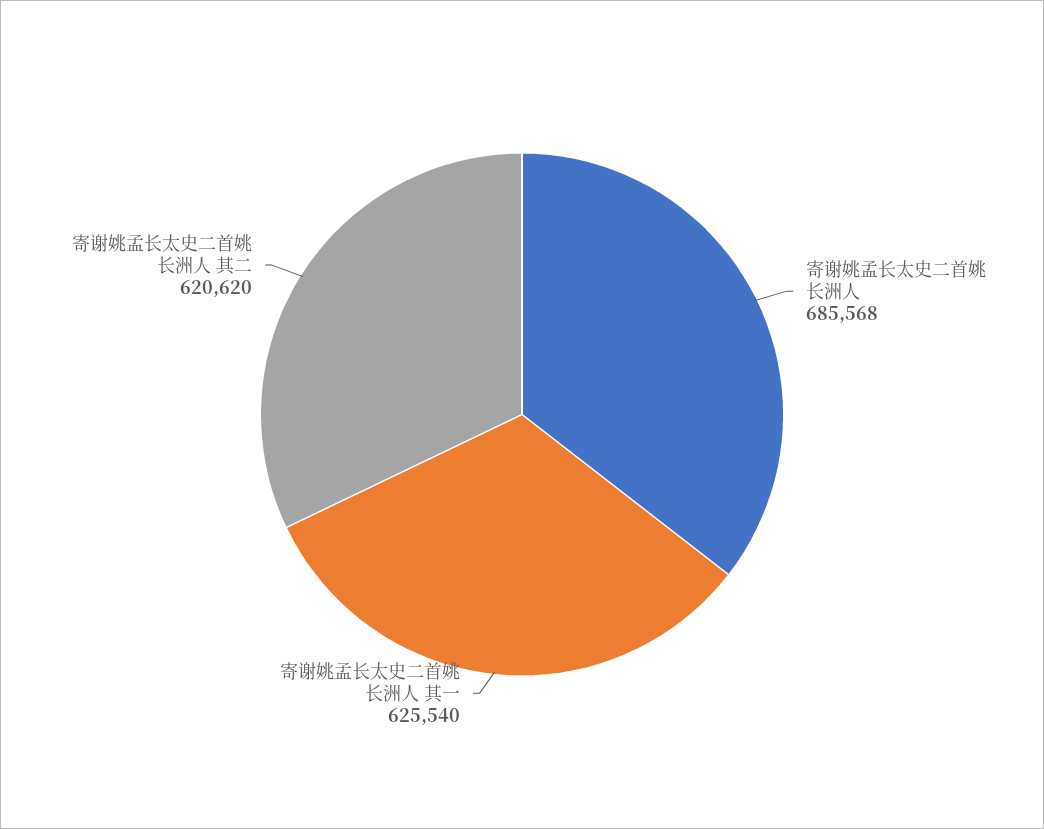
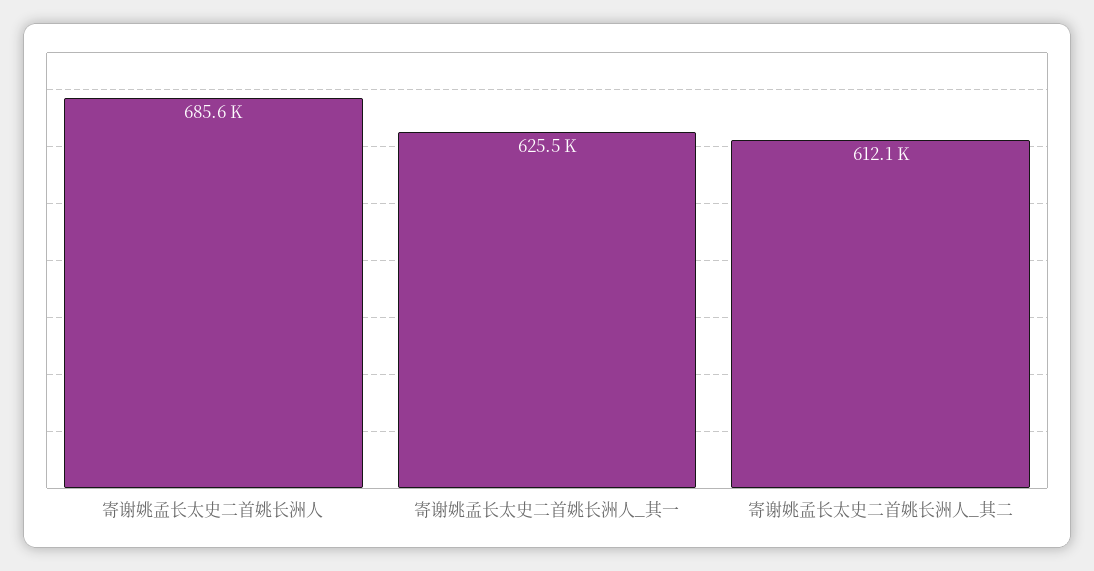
  {
    "寄谢姚孟长太史二首姚长洲人": 685568,
    "寄谢姚孟长太史二首姚长洲人 其一": 625540,
-   "寄谢姚孟长太史二首姚长洲人 其二": 620620
+   "寄谢姚孟长太史二首姚长洲人 其二": 612100
  }

